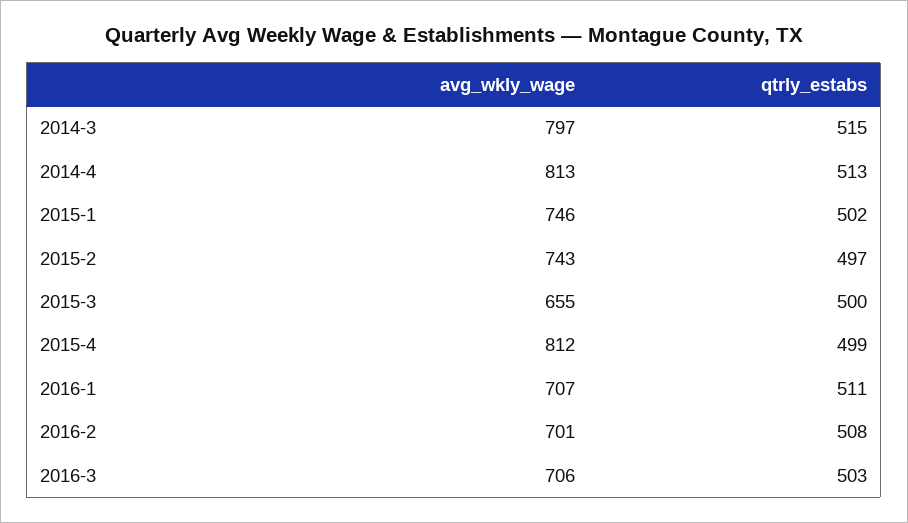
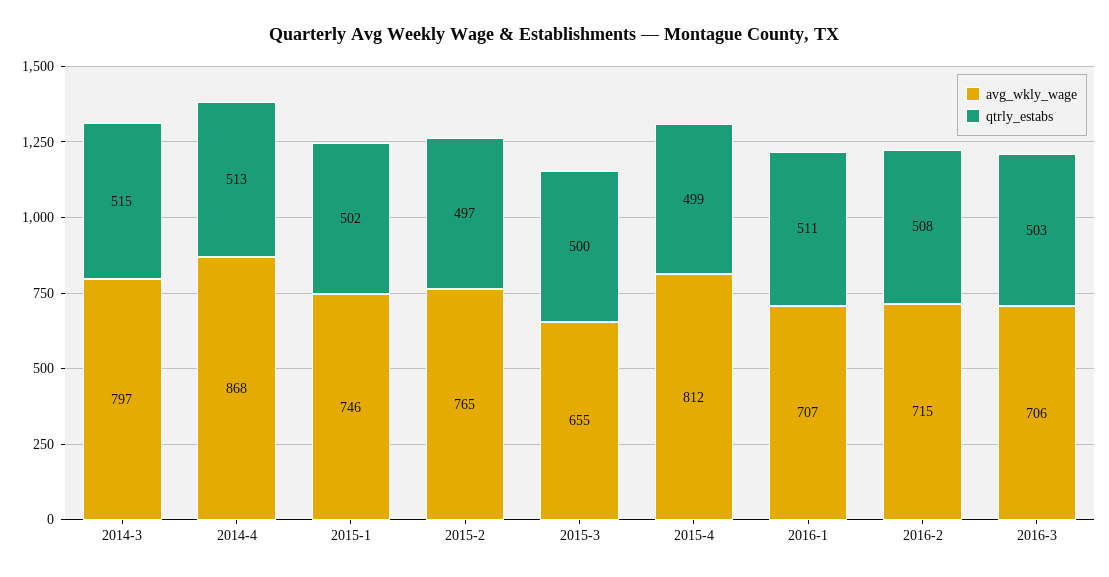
  {
    "avg_wkly_wage": {
      "2014-3": 797,
-     "2014-4": 813,
+     "2014-4": 868,
      "2015-1": 746,
-     "2015-2": 743,
+     "2015-2": 765,
      "2015-3": 655,
      "2015-4": 812,
      "2016-1": 707,
-     "2016-2": 701,
+     "2016-2": 715,
      "2016-3": 706
    },
    "qtrly_estabs": {
      "2014-3": 515,
      "2014-4": 513,
      "2015-1": 502,
      "2015-2": 497,
      "2015-3": 500,
      "2015-4": 499,
      "2016-1": 511,
      "2016-2": 508,
      "2016-3": 503
    }
  }

